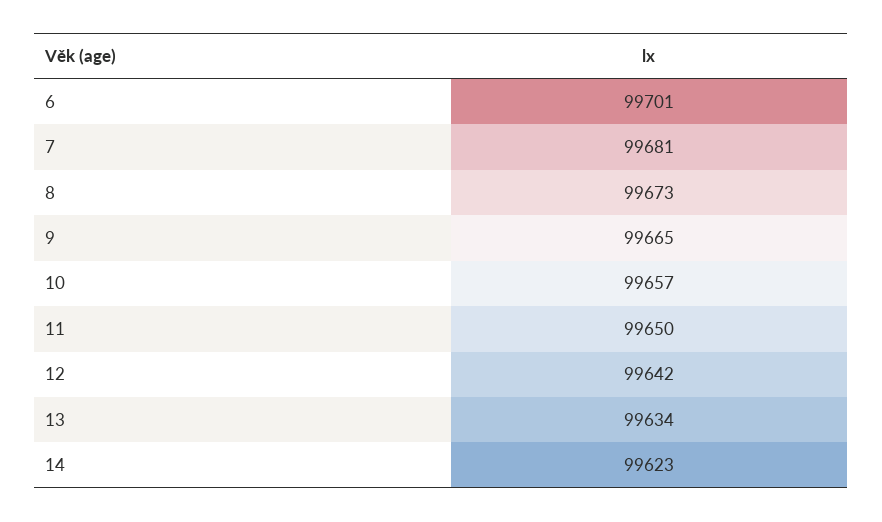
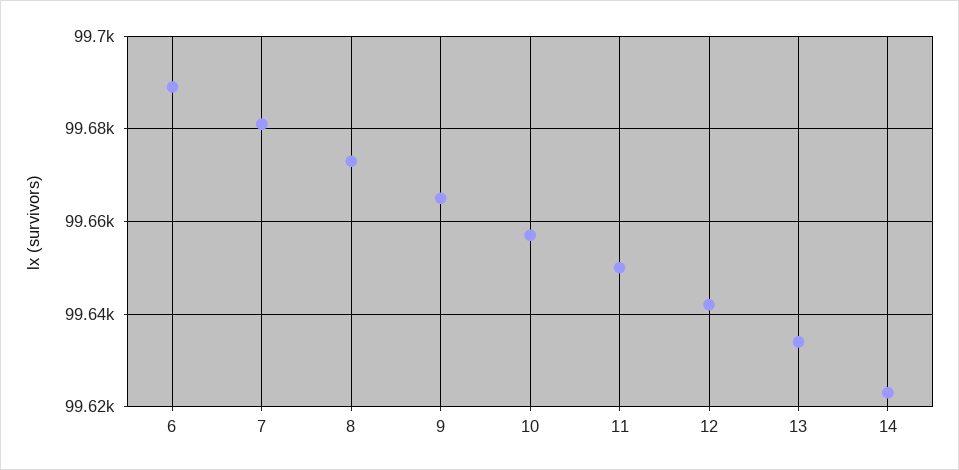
  {
-   "6": 99701,
+   "6": 99690,
    "7": 99681,
    "8": 99673,
    "9": 99665,
    "10": 99657,
    "11": 99650,
    "12": 99642,
    "13": 99634,
    "14": 99623
  }

